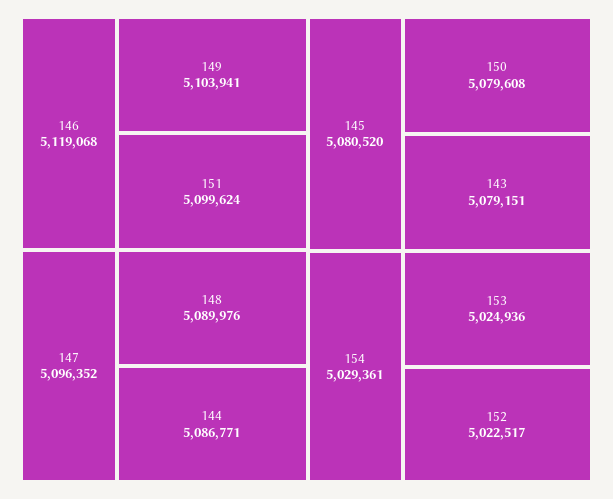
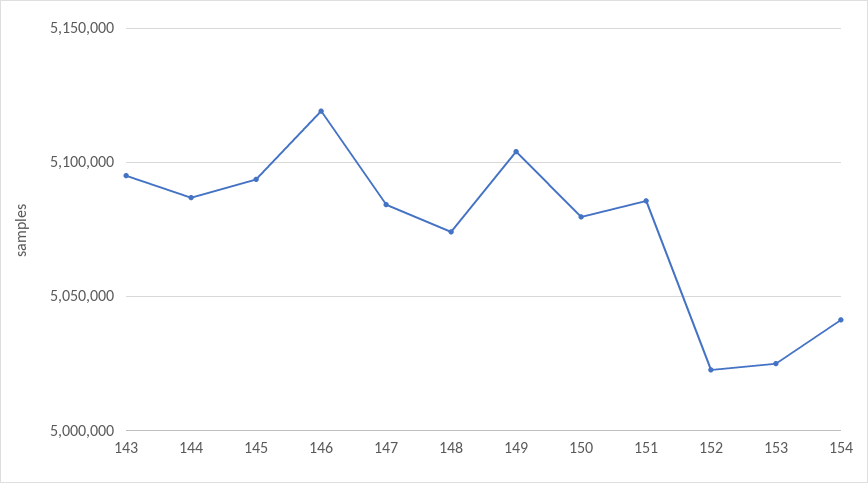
  {
    "146": 5119068,
    "149": 5103941,
-   "151": 5099624,
+   "151": 5085000,
-   "147": 5096352,
+   "147": 5085000,
-   "148": 5089976,
+   "148": 5075000,
    "144": 5086771,
-   "145": 5080520,
+   "145": 5095000,
    "150": 5079608,
-   "143": 5079151,
+   "143": 5095000,
-   "154": 5029361,
+   "154": 5040000,
    "153": 5024936,
    "152": 5022517
  }

